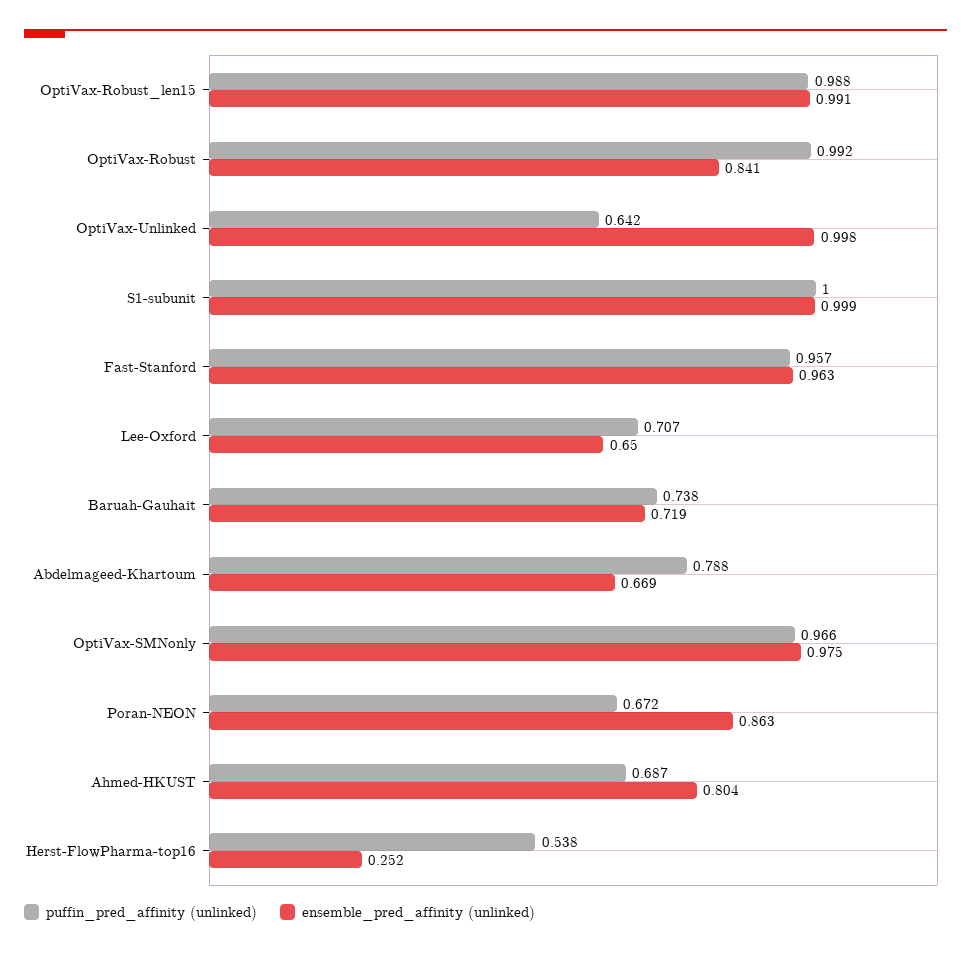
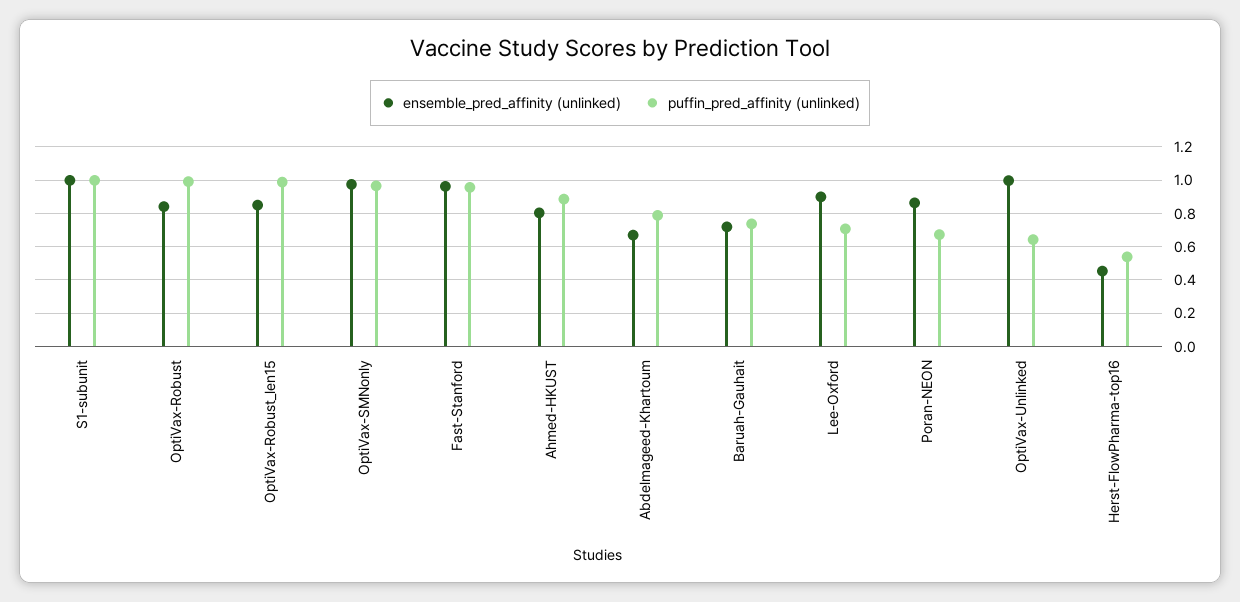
  {
    "puffin_pred_affinity (unlinked)": {
      "OptiVax-Robust_len15": 0.988,
      "OptiVax-Robust": 0.992,
      "OptiVax-Unlinked": 0.642,
      "S1-subunit": 1,
      "Fast-Stanford": 0.957,
      "Lee-Oxford": 0.707,
      "Baruah-Gauhait": 0.738,
      "Abdelmageed-Khartoum": 0.788,
      "OptiVax-SMNonly": 0.966,
      "Poran-NEON": 0.672,
-     "Ahmed-HKUST": 0.687,
+     "Ahmed-HKUST": 0.9,
      "Herst-FlowPharma-top16": 0.538
    },
    "ensemble_pred_affinity (unlinked)": {
-     "OptiVax-Robust_len15": 0.991,
+     "OptiVax-Robust_len15": 0.85,
      "OptiVax-Robust": 0.841,
      "OptiVax-Unlinked": 0.998,
      "S1-subunit": 0.999,
      "Fast-Stanford": 0.963,
-     "Lee-Oxford": 0.65,
+     "Lee-Oxford": 0.9,
      "Baruah-Gauhait": 0.719,
      "Abdelmageed-Khartoum": 0.669,
      "OptiVax-SMNonly": 0.975,
      "Poran-NEON": 0.863,
      "Ahmed-HKUST": 0.804,
-     "Herst-FlowPharma-top16": 0.252
+     "Herst-FlowPharma-top16": 0.45
    }
  }

